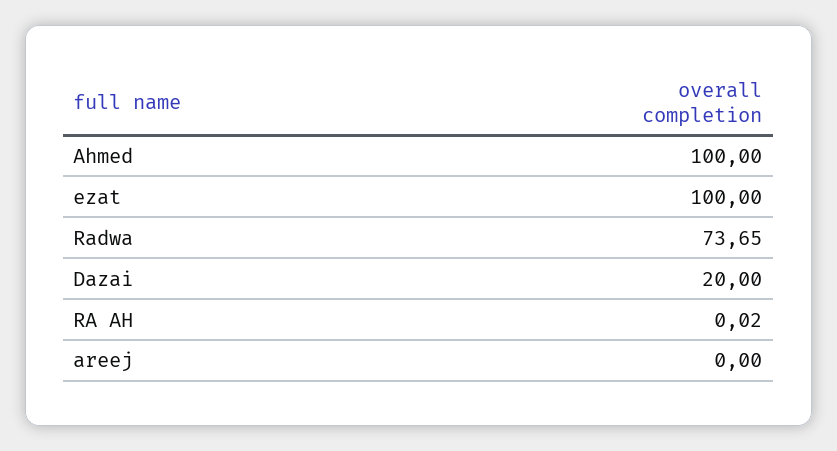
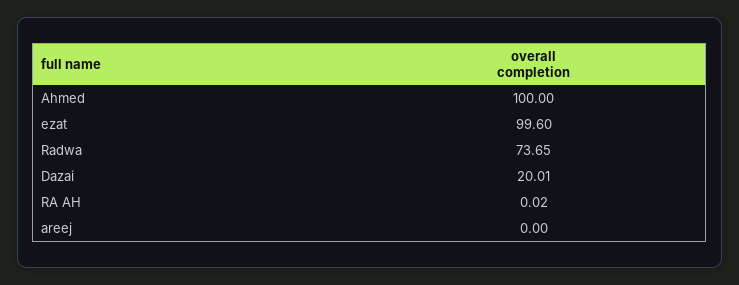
  {
    "Ahmed": 100,
-   "ezat": 100,
+   "ezat": 99.6,
    "Radwa": 73.65,
-   "Dazai": 20,
+   "Dazai": 20.01,
    "RA AH": 0.02,
    "areej": 0
  }

